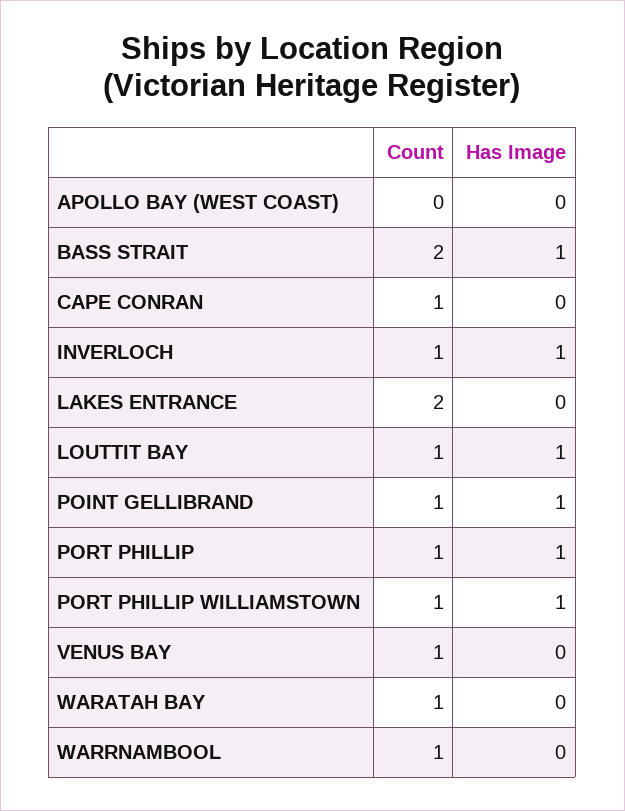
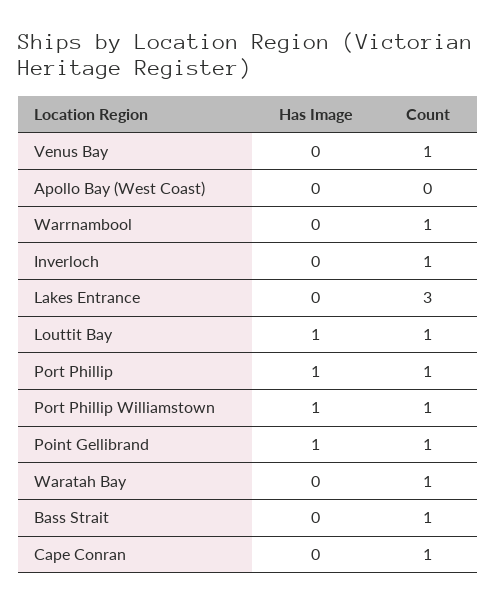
  {
    "Count": {
      "APOLLO BAY (WEST COAST)": 0,
-     "BASS STRAIT": 2,
+     "BASS STRAIT": 1,
      "CAPE CONRAN": 1,
      "INVERLOCH": 1,
-     "LAKES ENTRANCE": 2,
+     "LAKES ENTRANCE": 3,
      "LOUTTIT BAY": 1,
      "POINT GELLIBRAND": 1,
      "PORT PHILLIP": 1,
      "PORT PHILLIP WILLIAMSTOWN": 1,
      "VENUS BAY": 1,
      "WARATAH BAY": 1,
      "WARRNAMBOOL": 1
    },
    "Has Image": {
      "APOLLO BAY (WEST COAST)": 0,
-     "BASS STRAIT": 1,
+     "BASS STRAIT": 0,
      "CAPE CONRAN": 0,
-     "INVERLOCH": 1,
+     "INVERLOCH": 0,
      "LAKES ENTRANCE": 0,
      "LOUTTIT BAY": 1,
      "POINT GELLIBRAND": 1,
      "PORT PHILLIP": 1,
      "PORT PHILLIP WILLIAMSTOWN": 1,
      "VENUS BAY": 0,
      "WARATAH BAY": 0,
      "WARRNAMBOOL": 0
    }
  }

